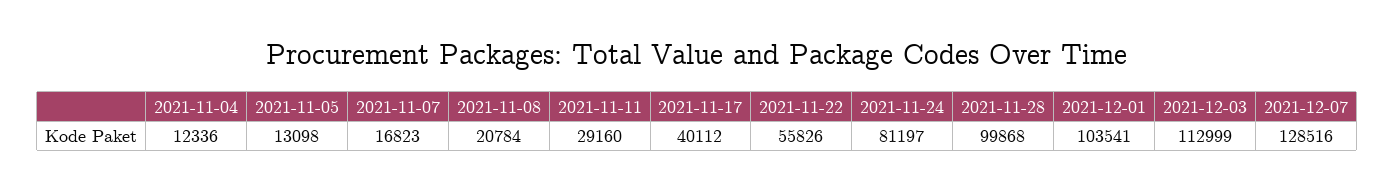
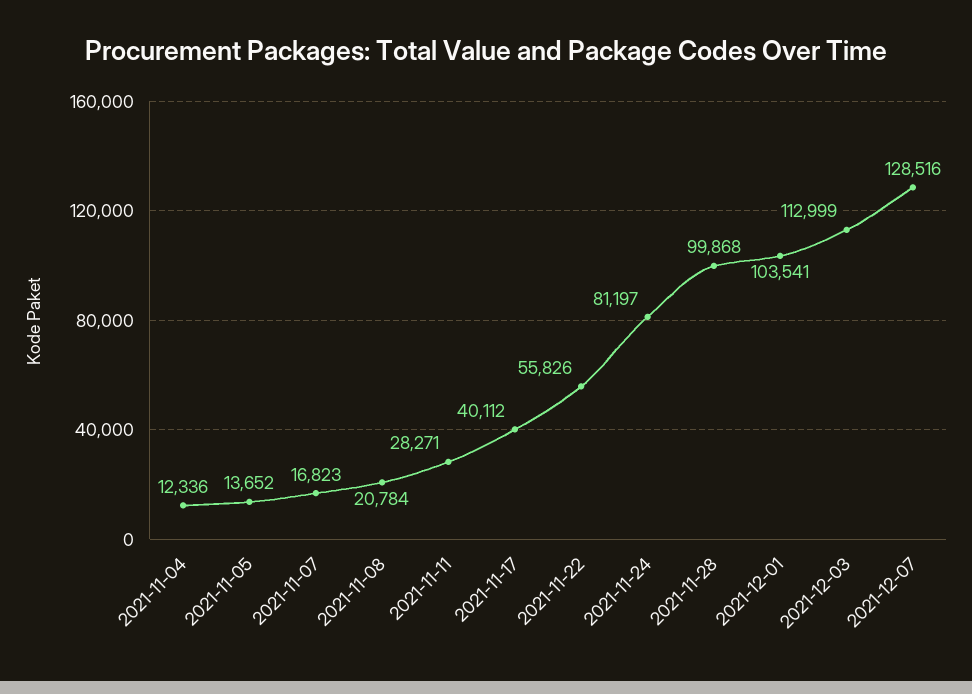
  {
    "2021-11-04": 12336,
-   "2021-11-05": 13098,
+   "2021-11-05": 13652,
    "2021-11-07": 16823,
    "2021-11-08": 20784,
-   "2021-11-11": 29160,
+   "2021-11-11": 28271,
    "2021-11-17": 40112,
    "2021-11-22": 55826,
    "2021-11-24": 81197,
    "2021-11-28": 99868,
    "2021-12-01": 103541,
    "2021-12-03": 112999,
    "2021-12-07": 128516
  }

